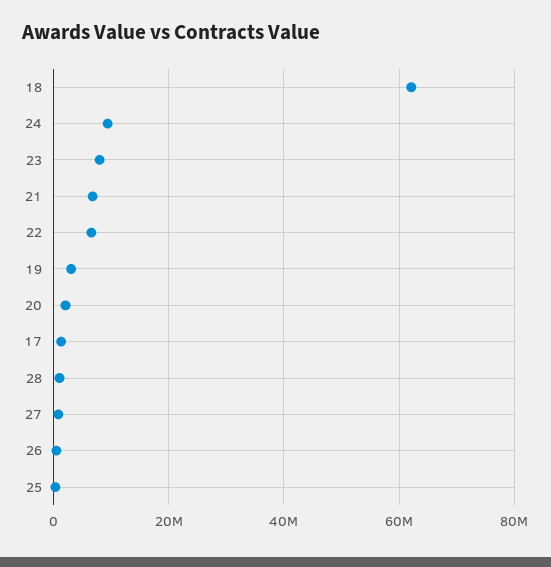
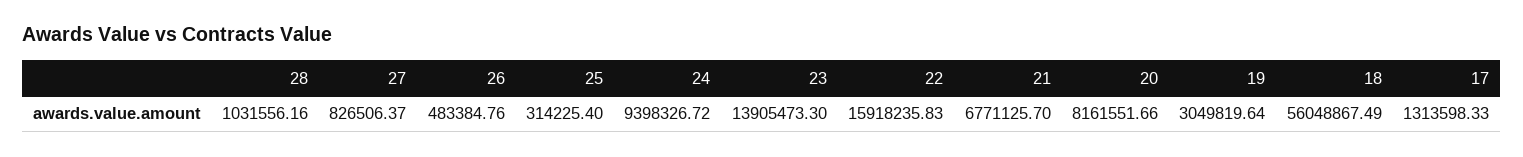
  {
-   "18": 62000000,
+   "18": 56048867.49,
    "24": 9398326.72,
-   "23": 8000000,
+   "23": 13905473.3,
    "21": 6771125.7,
-   "22": 6000000,
+   "22": 15918235.83,
    "19": 3049819.64,
-   "20": 2000000,
+   "20": 8161551.66,
    "17": 1313598.33,
    "28": 1031556.16,
    "27": 826506.37,
    "26": 483384.76,
    "25": 314225.4
  }

